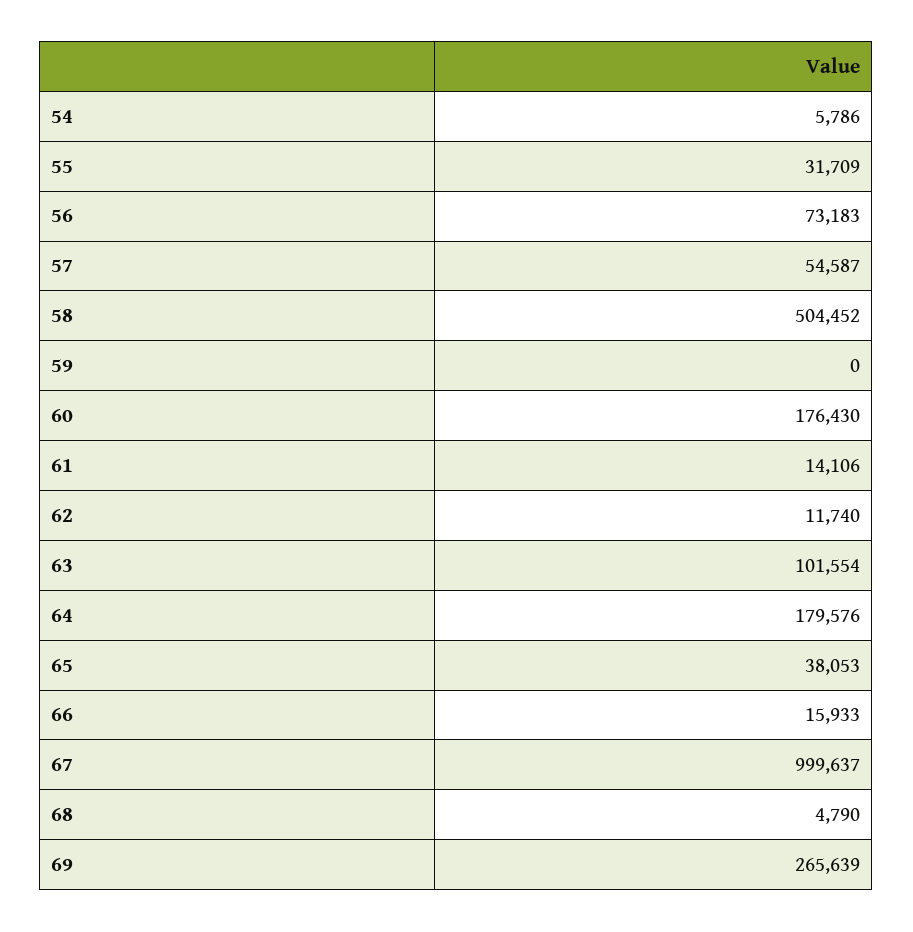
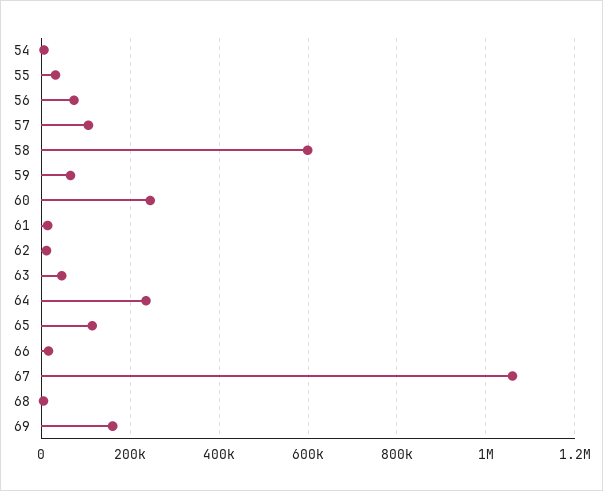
  {
    "54": 5786,
    "55": 31709,
    "56": 73183,
-   "57": 54587,
+   "57": 100000,
-   "58": 504452,
+   "58": 600000,
-   "59": 0,
+   "59": 60000,
-   "60": 176430,
+   "60": 240000,
    "61": 14106,
    "62": 11740,
-   "63": 101554,
+   "63": 40000,
-   "64": 179576,
+   "64": 240000,
-   "65": 38053,
+   "65": 120000,
    "66": 15933,
-   "67": 999637,
+   "67": 1060000,
    "68": 4790,
-   "69": 265639
+   "69": 160000
  }

